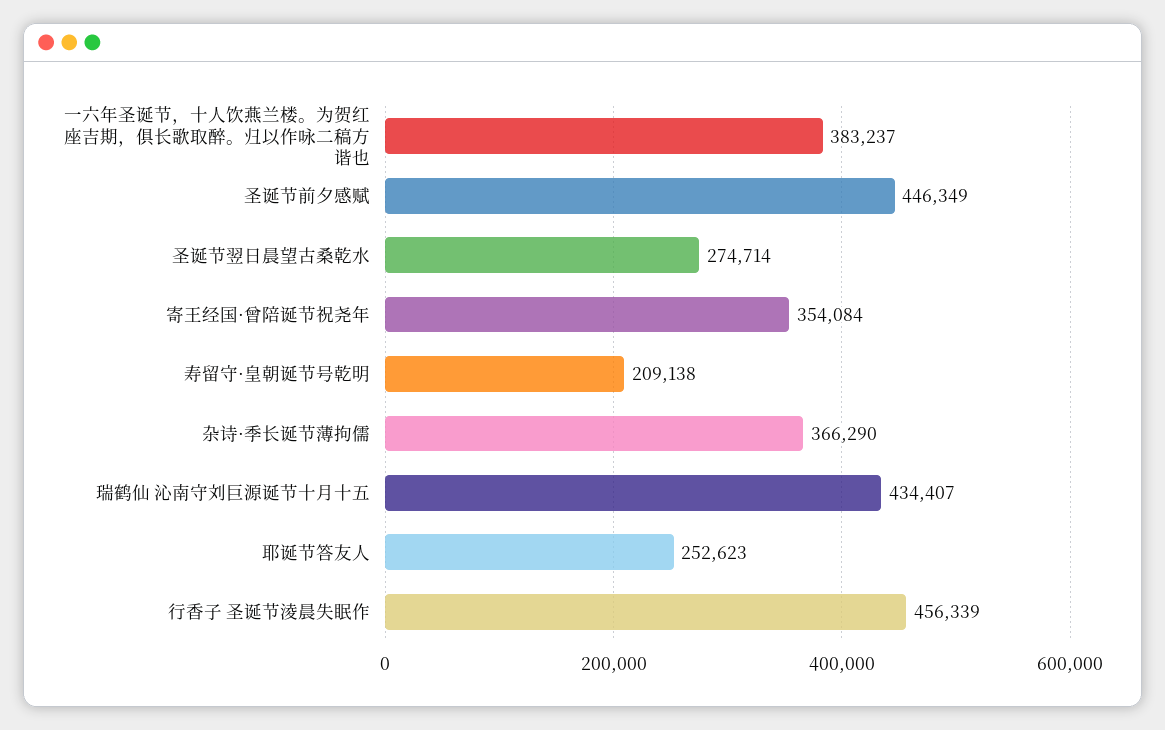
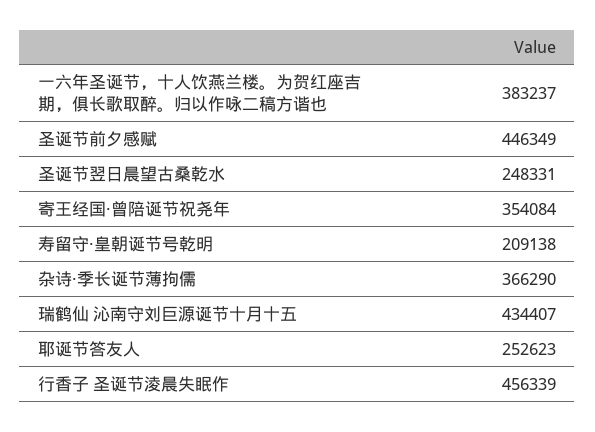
  {
    "一六年圣诞节，十人饮燕兰楼。为贺红座吉期，俱长歌取醉。归以作咏二稿方谐也": 383237,
    "圣诞节前夕感赋": 446349,
-   "圣诞节翌日晨望古桑乾水": 274714,
+   "圣诞节翌日晨望古桑乾水": 248331,
    "寄王经国·曾陪诞节祝尧年": 354084,
    "寿留守·皇朝诞节号乾明": 209138,
    "杂诗·季长诞节薄拘儒": 366290,
    "瑞鹤仙 沁南守刘巨源诞节十月十五": 434407,
    "耶诞节答友人": 252623,
    "行香子 圣诞节淩晨失眠作": 456339
  }

